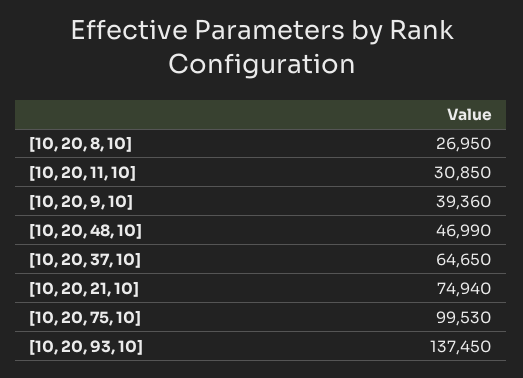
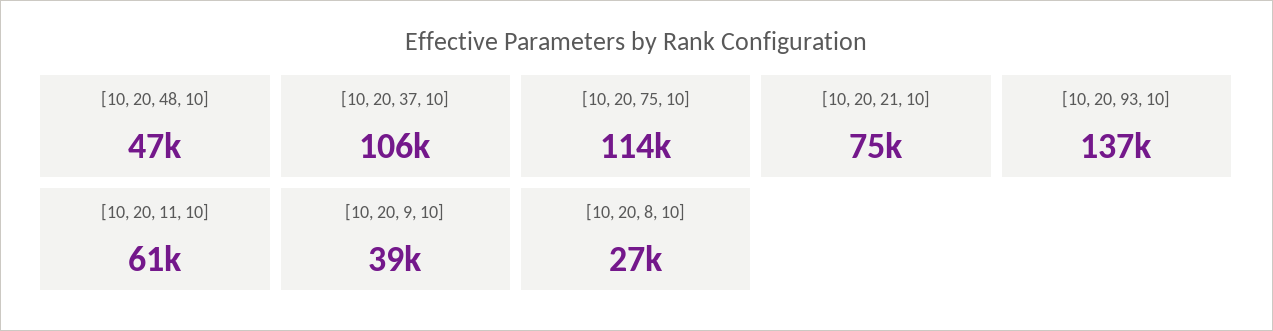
  {
    "[10, 20, 8, 10]": 26950,
-   "[10, 20, 11, 10]": 30850,
+   "[10, 20, 11, 10]": 61000,
    "[10, 20, 9, 10]": 39360,
    "[10, 20, 48, 10]": 46990,
-   "[10, 20, 37, 10]": 64650,
+   "[10, 20, 37, 10]": 106000,
    "[10, 20, 21, 10]": 74940,
-   "[10, 20, 75, 10]": 99530,
+   "[10, 20, 75, 10]": 114000,
    "[10, 20, 93, 10]": 137450
  }

